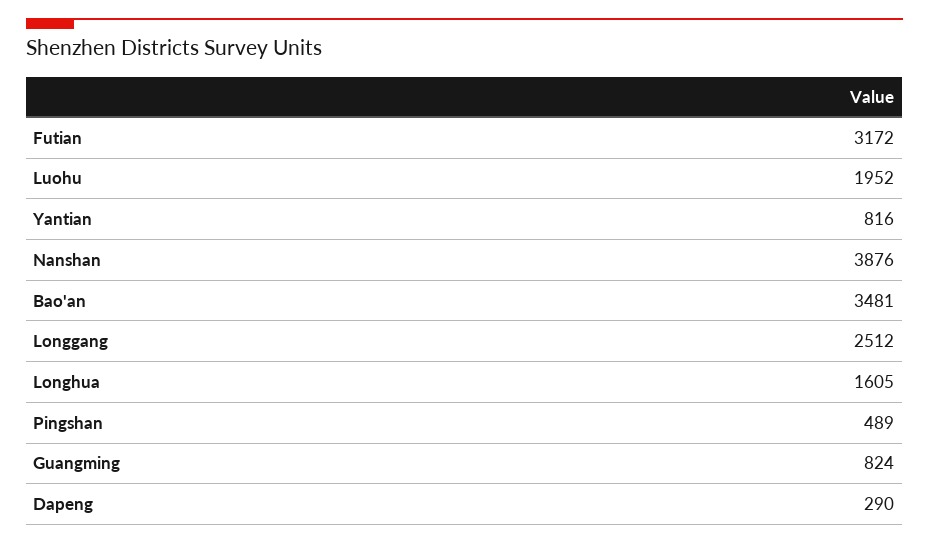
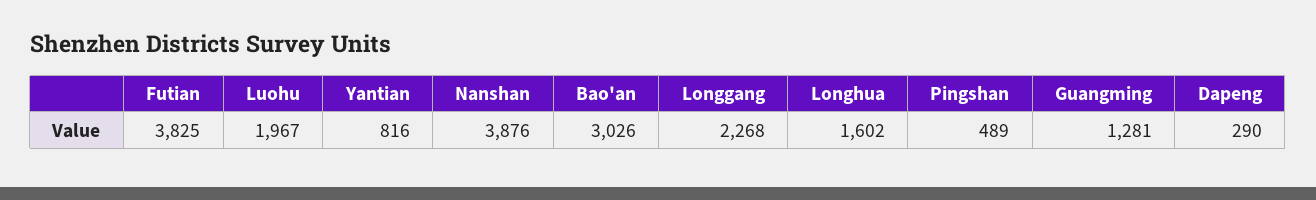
  {
-   "Futian": 3172,
+   "Futian": 3825,
-   "Luohu": 1952,
+   "Luohu": 1967,
    "Yantian": 816,
    "Nanshan": 3876,
-   "Bao'an": 3481,
+   "Bao'an": 3026,
-   "Longgang": 2512,
+   "Longgang": 2268,
-   "Longhua": 1605,
+   "Longhua": 1602,
    "Pingshan": 489,
-   "Guangming": 824,
+   "Guangming": 1281,
    "Dapeng": 290
  }

